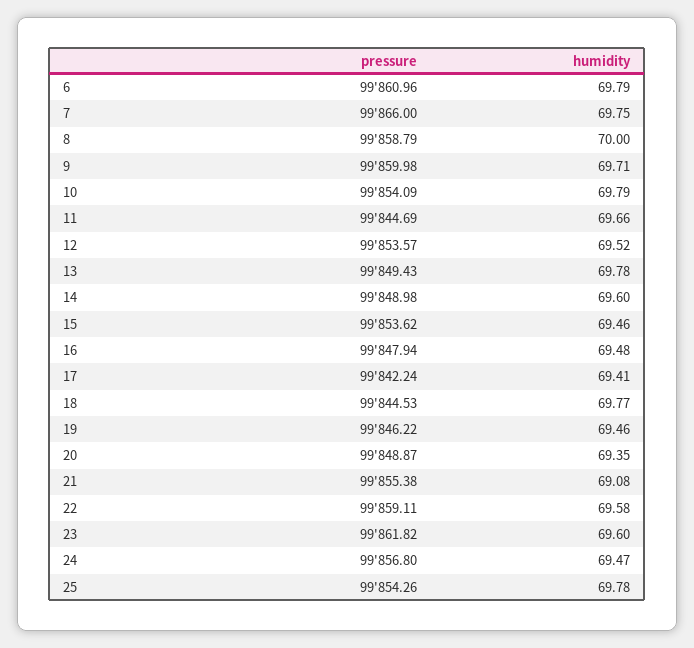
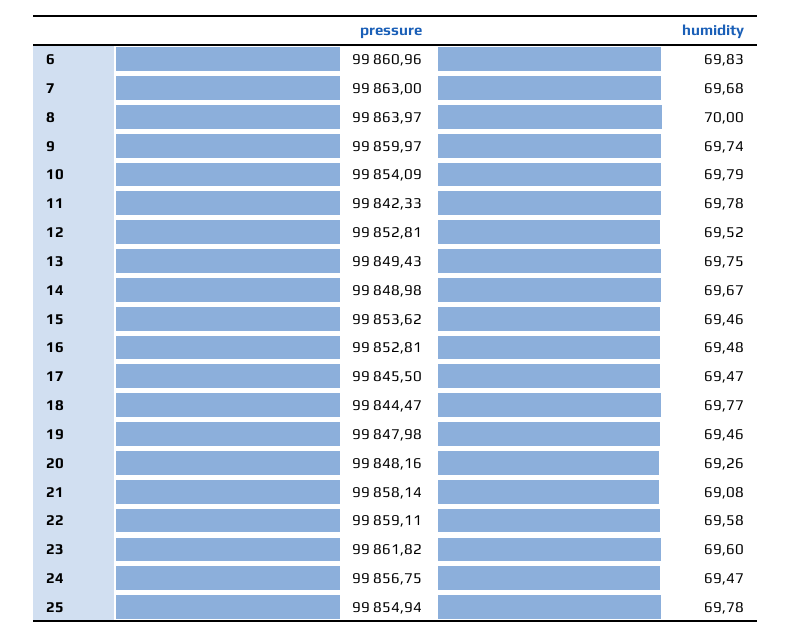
  {
    "pressure": {
      "6": 99860.96,
-     "7": 99866,
+     "7": 99863,
-     "8": 99858.79,
+     "8": 99863.97,
-     "9": 99859.98,
+     "9": 99859.97,
      "10": 99854.09,
-     "11": 99844.69,
+     "11": 99842.33,
-     "12": 99853.57,
+     "12": 99852.81,
      "13": 99849.43,
      "14": 99848.98,
      "15": 99853.62,
-     "16": 99847.94,
+     "16": 99852.81,
-     "17": 99842.24,
+     "17": 99845.5,
-     "18": 99844.53,
+     "18": 99844.47,
-     "19": 99846.22,
+     "19": 99847.98,
-     "20": 99848.87,
+     "20": 99848.16,
-     "21": 99855.38,
+     "21": 99858.14,
      "22": 99859.11,
      "23": 99861.82,
-     "24": 99856.8,
+     "24": 99856.75,
-     "25": 99854.26
+     "25": 99854.94
    },
    "humidity": {
-     "6": 69.79,
+     "6": 69.83,
-     "7": 69.75,
+     "7": 69.68,
      "8": 70,
-     "9": 69.71,
+     "9": 69.74,
      "10": 69.79,
-     "11": 69.66,
+     "11": 69.78,
      "12": 69.52,
-     "13": 69.78,
+     "13": 69.75,
-     "14": 69.6,
+     "14": 69.67,
      "15": 69.46,
      "16": 69.48,
-     "17": 69.41,
+     "17": 69.47,
      "18": 69.77,
      "19": 69.46,
-     "20": 69.35,
+     "20": 69.26,
      "21": 69.08,
      "22": 69.58,
      "23": 69.6,
      "24": 69.47,
      "25": 69.78
    }
  }

